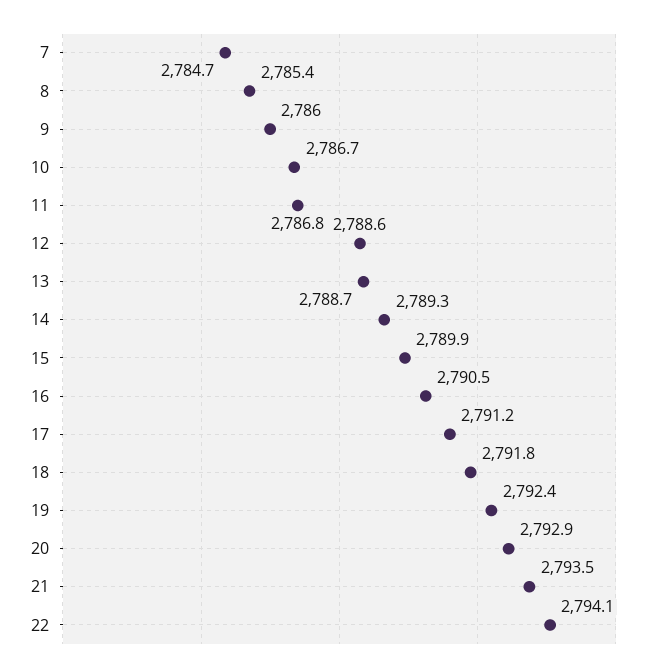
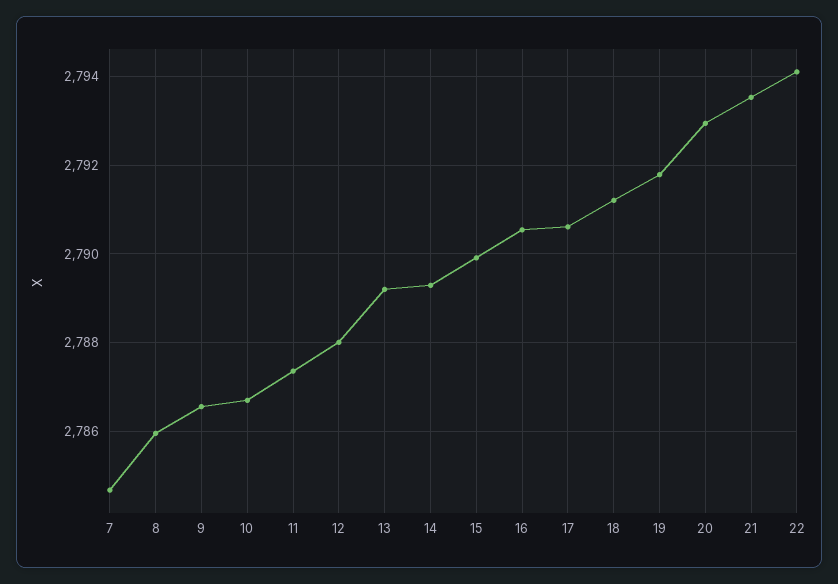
  {
    "7": 2784.7,
-   "8": 2785.4,
+   "8": 2786,
-   "9": 2786,
+   "9": 2786.6,
    "10": 2786.7,
-   "11": 2786.8,
+   "11": 2787.4,
-   "12": 2788.6,
+   "12": 2788,
-   "13": 2788.7,
+   "13": 2789.2,
    "14": 2789.3,
    "15": 2789.9,
    "16": 2790.5,
-   "17": 2791.2,
+   "17": 2790.6,
-   "18": 2791.8,
+   "18": 2791.2,
-   "19": 2792.4,
+   "19": 2791.8,
    "20": 2792.9,
    "21": 2793.5,
    "22": 2794.1
  }

